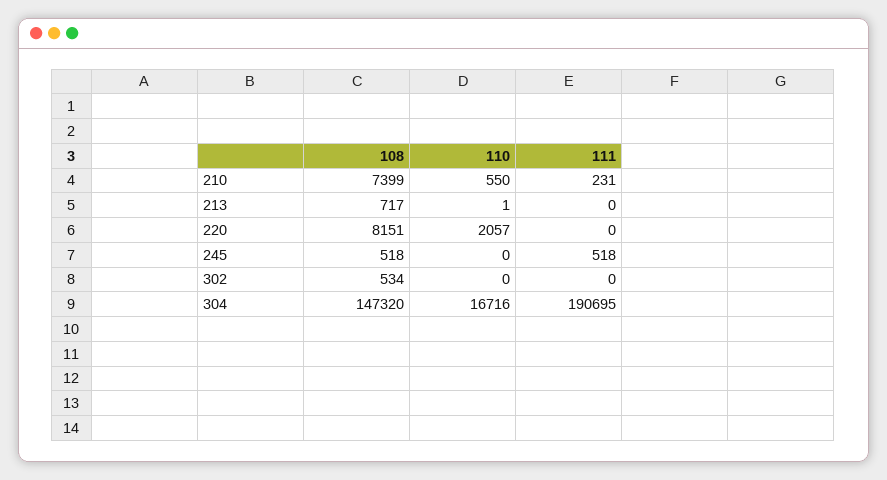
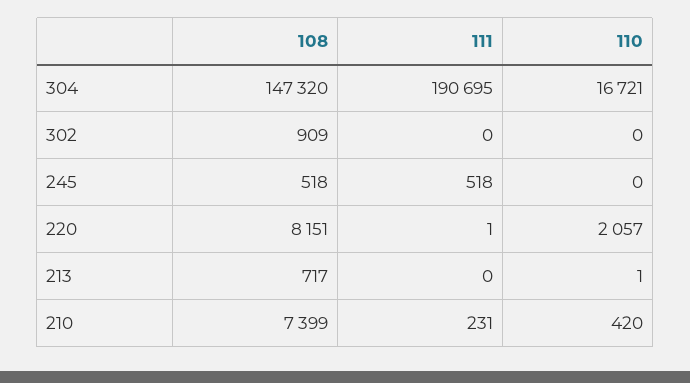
  {
    "108": {
      "210": 7399,
      "213": 717,
      "220": 8151,
      "245": 518,
-     "302": 534,
+     "302": 909,
      "304": 147320
    },
    "110": {
-     "210": 550,
+     "210": 420,
      "213": 1,
      "220": 2057,
      "245": 0,
      "302": 0,
-     "304": 16716
+     "304": 16721
    },
    "111": {
      "210": 231,
      "213": 0,
-     "220": 0,
+     "220": 1,
      "245": 518,
      "302": 0,
      "304": 190695
    }
  }

